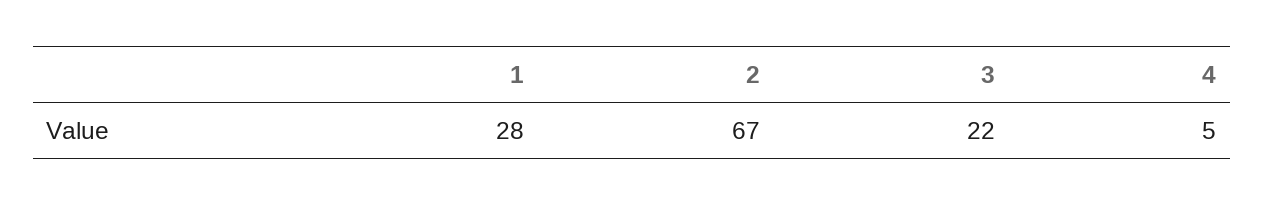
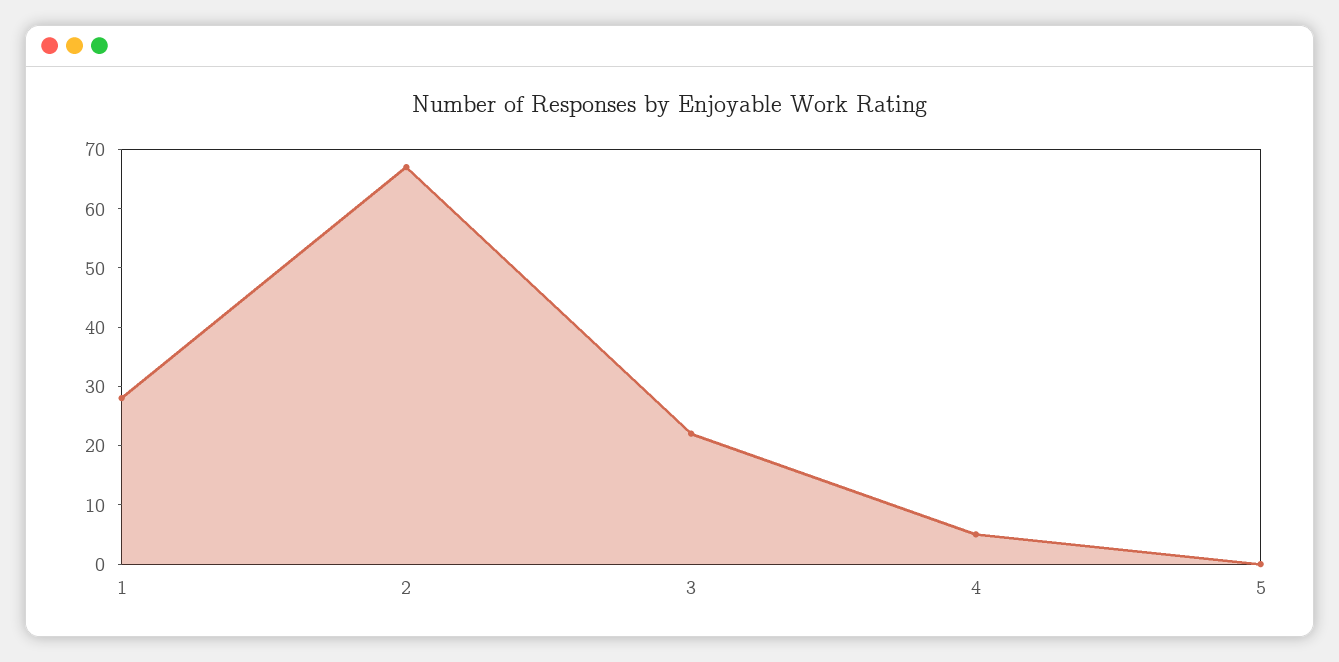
  {
    "1": 28,
    "2": 67,
    "3": 22,
-   "4": 5
+   "4": 5,
+   "5": 0
  }

